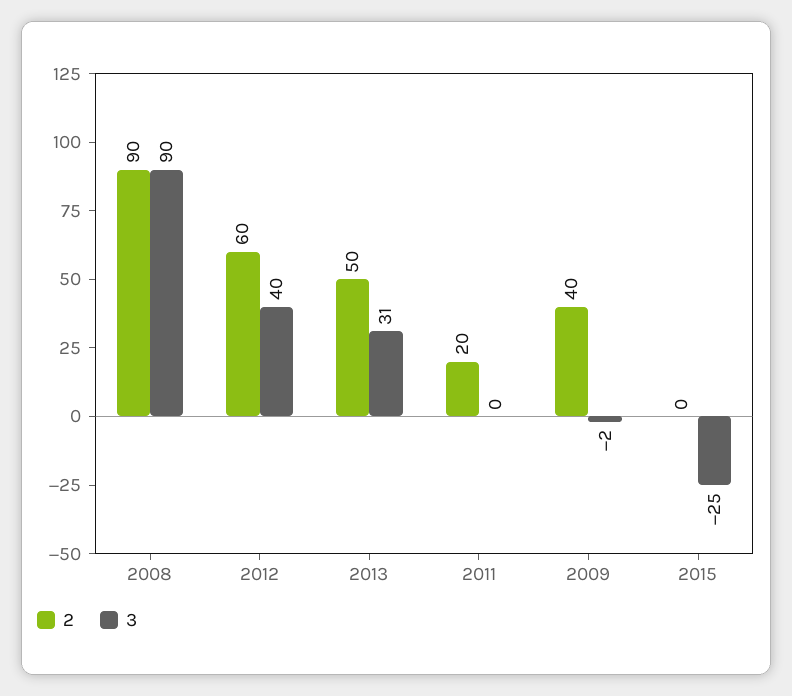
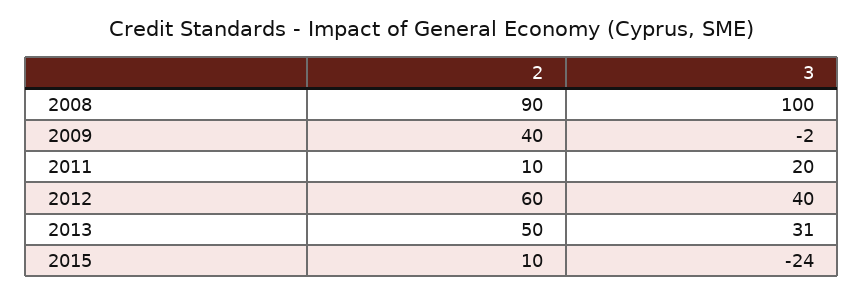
  {
    "2": {
      "2008": 90,
      "2012": 60,
      "2013": 50,
-     "2011": 20,
+     "2011": 10,
      "2009": 40,
-     "2015": 0
+     "2015": 10
    },
    "3": {
-     "2008": 90,
+     "2008": 100,
      "2012": 40,
      "2013": 31,
-     "2011": 0,
+     "2011": 20,
      "2009": -2,
-     "2015": -25
+     "2015": -24
    }
  }

